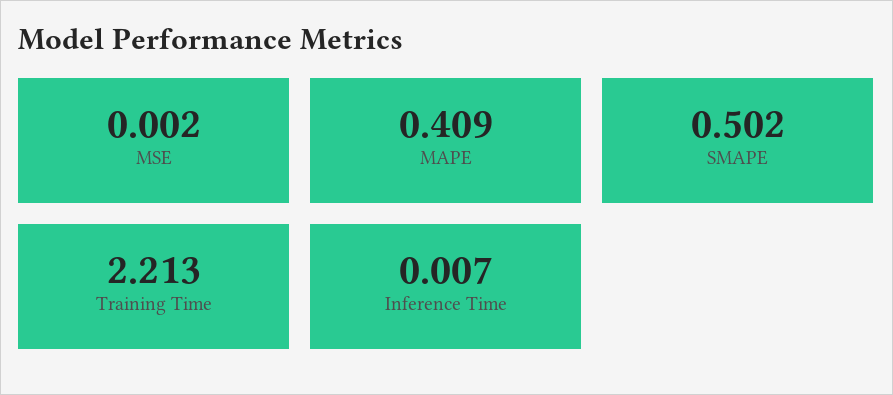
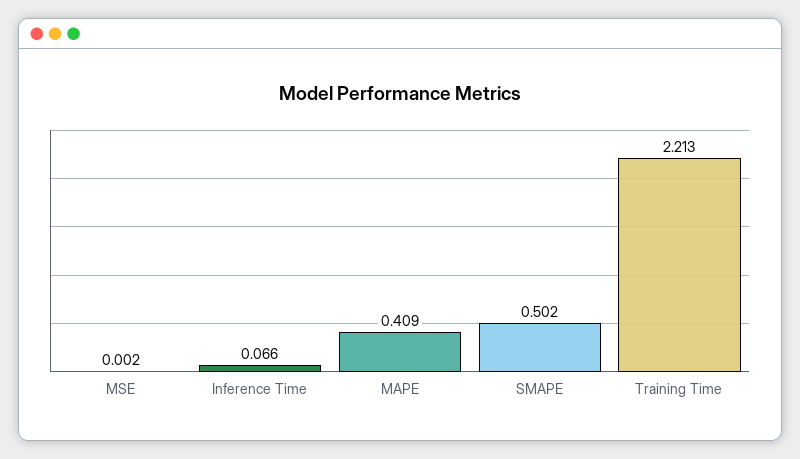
  {
    "MSE": 0.002,
    "MAPE": 0.409,
    "SMAPE": 0.502,
    "Training Time": 2.213,
-   "Inference Time": 0.007
+   "Inference Time": 0.066
  }

